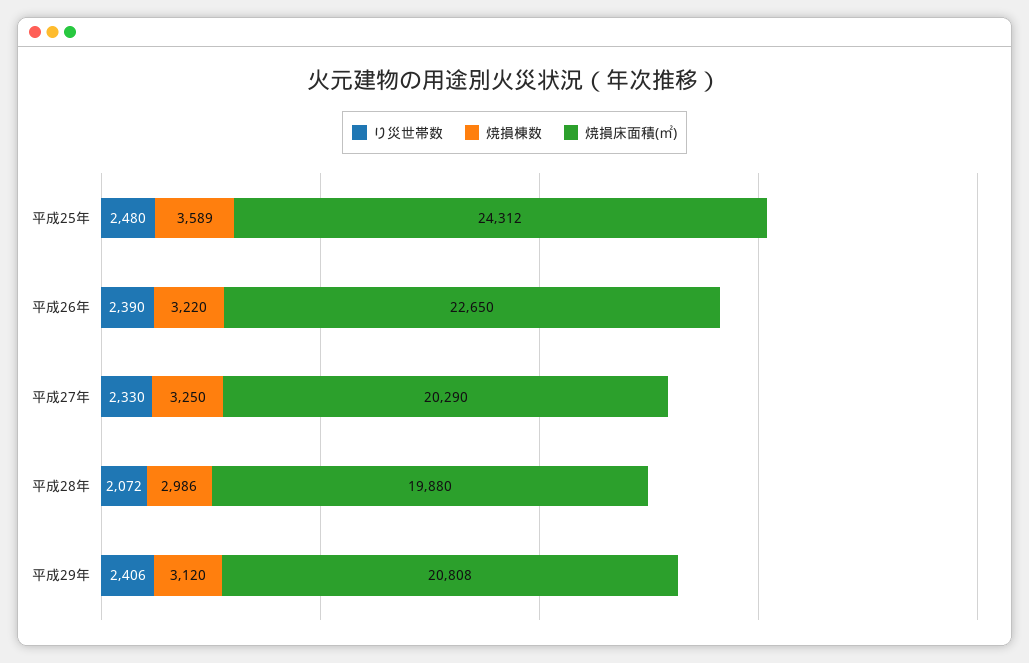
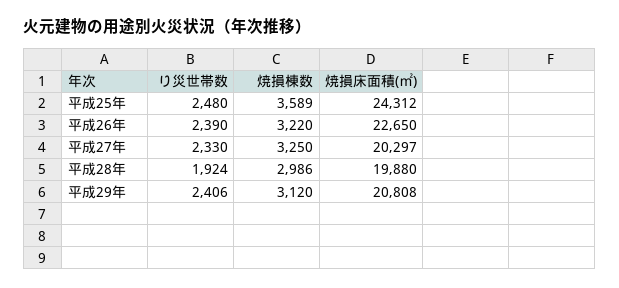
  {
    "り災世帯数": {
      "平成25年": 2480,
      "平成26年": 2390,
      "平成27年": 2330,
-     "平成28年": 2072,
+     "平成28年": 1924,
      "平成29年": 2406
    },
    "焼損棟数": {
      "平成25年": 3589,
      "平成26年": 3220,
      "平成27年": 3250,
      "平成28年": 2986,
      "平成29年": 3120
    },
    "焼損床面積(㎡)": {
      "平成25年": 24312,
      "平成26年": 22650,
-     "平成27年": 20290,
+     "平成27年": 20297,
      "平成28年": 19880,
      "平成29年": 20808
    }
  }

